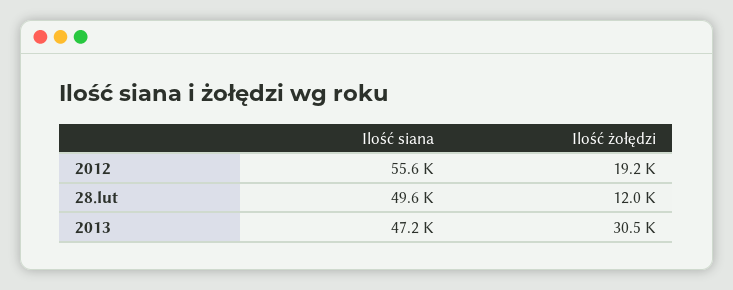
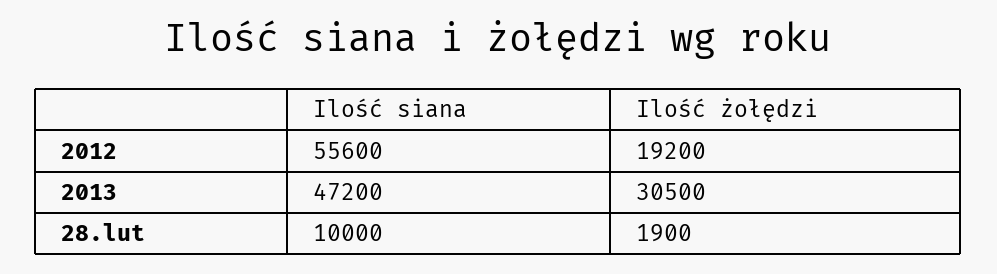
  {
    "Ilość siana": {
      "2012": 55600,
-     "28.lut": 49600,
+     "28.lut": 10000,
      "2013": 47200
    },
    "Ilość żołędzi": {
      "2012": 19200,
-     "28.lut": 12000,
+     "28.lut": 1900,
      "2013": 30500
    }
  }

